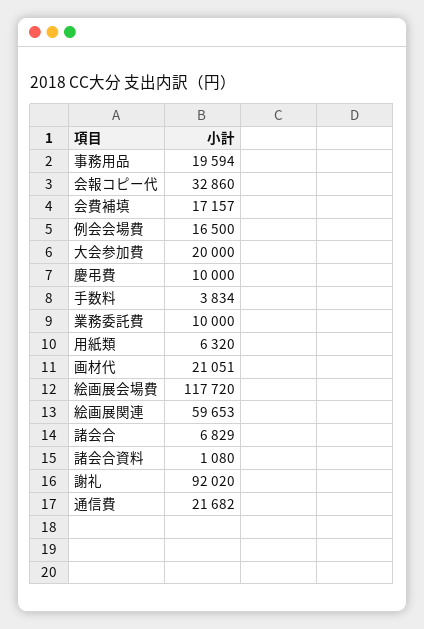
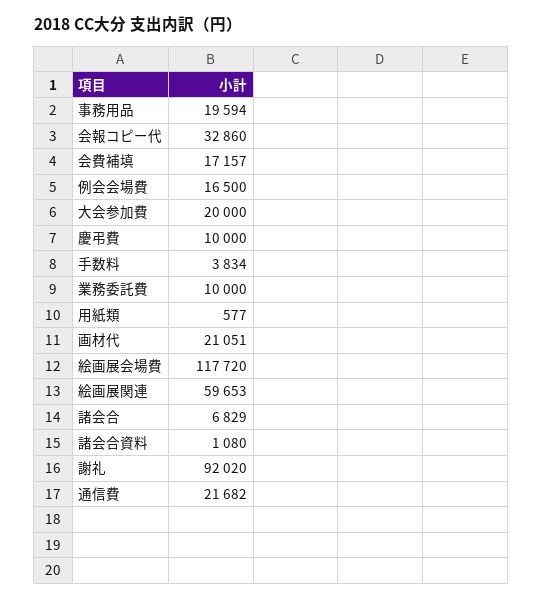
  {
    "事務用品": 19594,
    "会報コピー代": 32860,
    "会費補填": 17157,
    "例会会場費": 16500,
    "大会参加費": 20000,
    "慶弔費": 10000,
    "手数料": 3834,
    "業務委託費": 10000,
-   "用紙類": 6320,
+   "用紙類": 577,
    "画材代": 21051,
    "絵画展会場費": 117720,
    "絵画展関連": 59653,
    "諸会合": 6829,
    "諸会合資料": 1080,
    "謝礼": 92020,
    "通信費": 21682
  }

